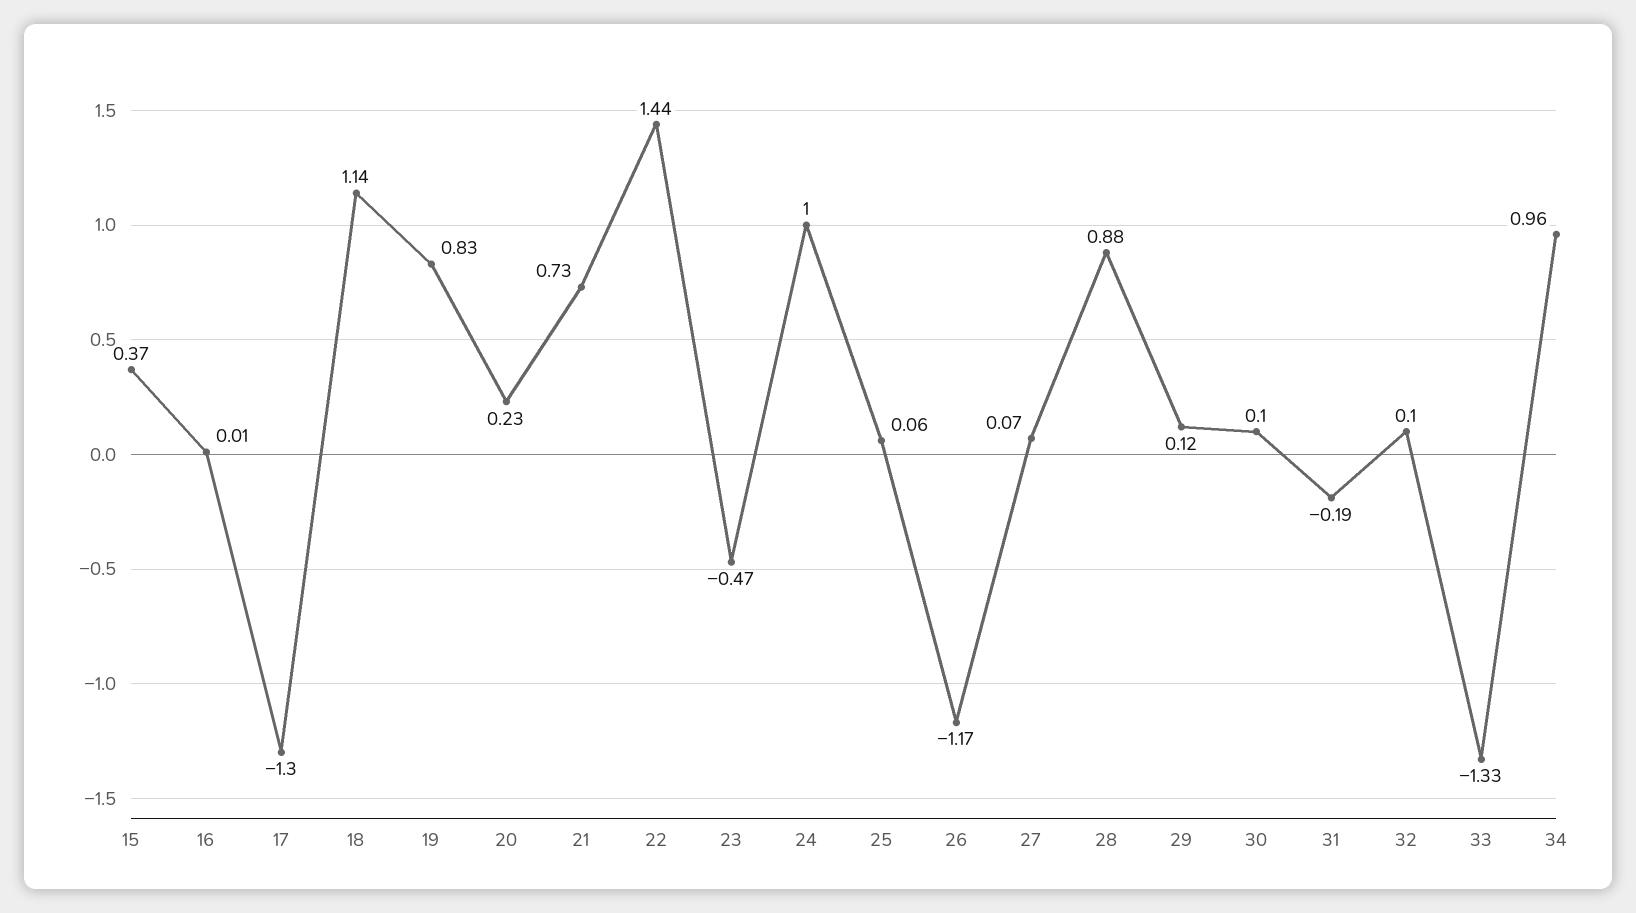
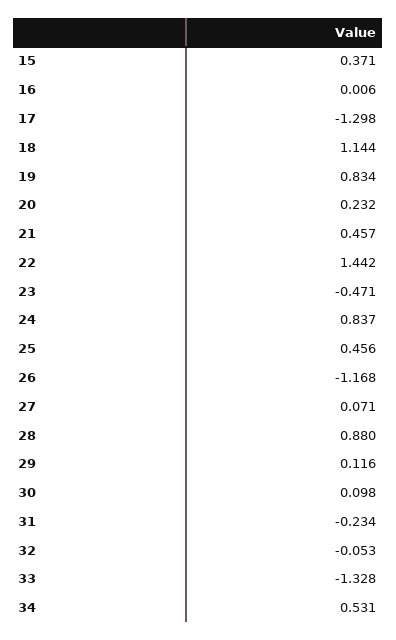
  {
    "15": 0.371,
    "16": 0.006,
    "17": -1.298,
    "18": 1.144,
    "19": 0.834,
    "20": 0.232,
-   "21": 0.73,
+   "21": 0.457,
    "22": 1.442,
    "23": -0.471,
-   "24": 1,
+   "24": 0.837,
-   "25": 0.06,
+   "25": 0.456,
    "26": -1.168,
    "27": 0.071,
    "28": 0.88,
    "29": 0.116,
    "30": 0.098,
-   "31": -0.19,
+   "31": -0.234,
-   "32": 0.1,
+   "32": -0.053,
    "33": -1.328,
-   "34": 0.96
+   "34": 0.531
  }

